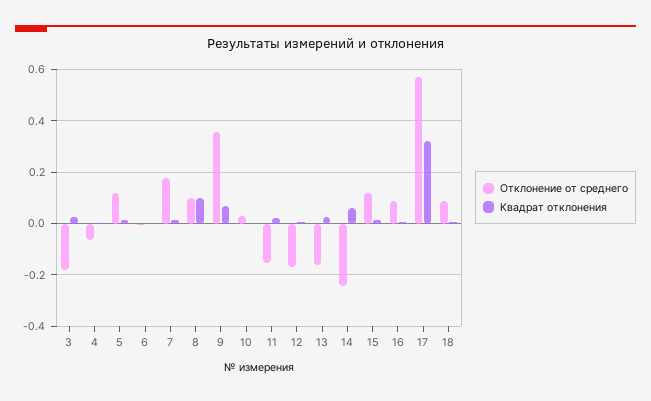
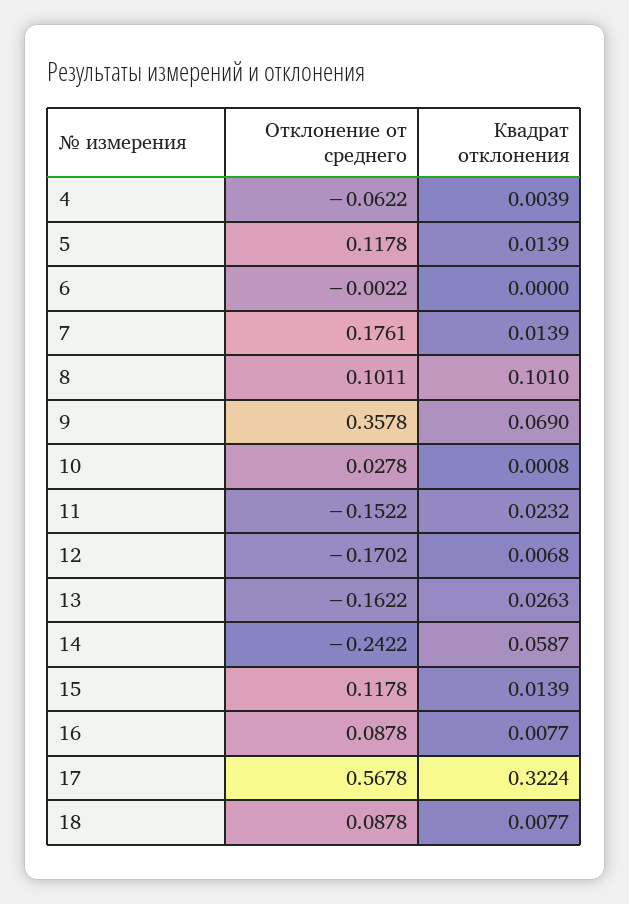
  {
    "Отклонение от среднего": {
-     "3": -0.175,
      "4": -0.0622,
      "5": 0.1178,
      "6": -0.0022,
      "7": 0.1761,
      "8": 0.1011,
      "9": 0.3578,
      "10": 0.0278,
      "11": -0.1522,
      "12": -0.1702,
      "13": -0.1622,
      "14": -0.2422,
      "15": 0.1178,
      "16": 0.0878,
      "17": 0.5678,
      "18": 0.0878
    },
    "Квадрат отклонения": {
-     "3": 0.025,
      "4": 0.0039,
      "5": 0.0139,
      "6": 0,
      "7": 0.0139,
      "8": 0.101,
      "9": 0.069,
      "10": 0.0008,
      "11": 0.0232,
      "12": 0.0068,
      "13": 0.0263,
      "14": 0.0587,
      "15": 0.0139,
      "16": 0.0077,
      "17": 0.3224,
      "18": 0.0077
    }
  }

